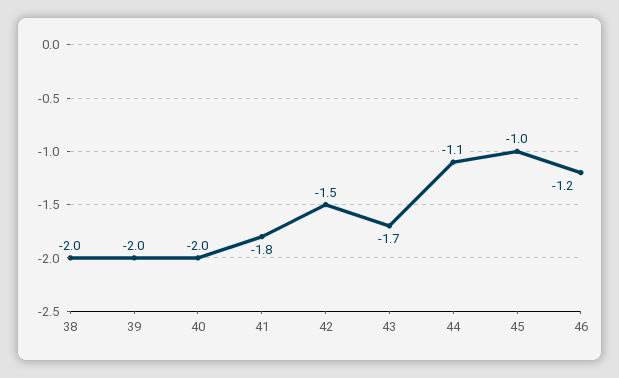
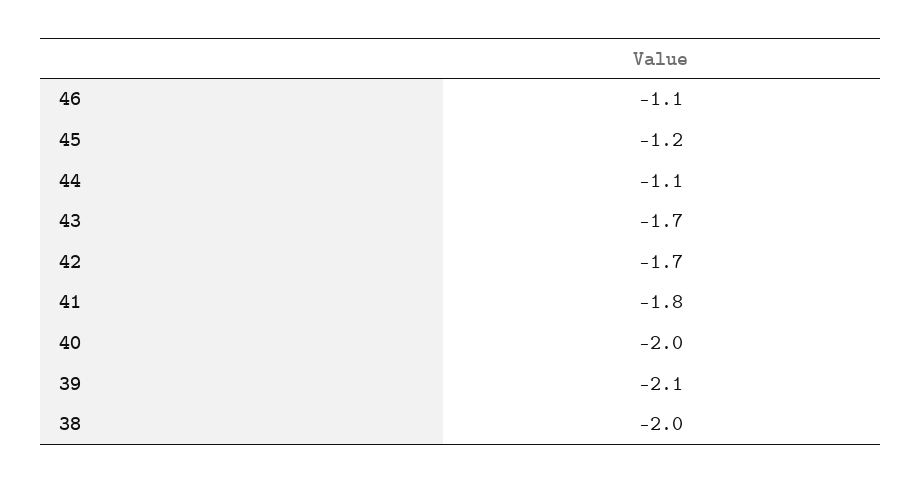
  {
    "38": -2,
-   "39": -2,
+   "39": -2.1,
    "40": -2,
    "41": -1.8,
-   "42": -1.5,
+   "42": -1.7,
    "43": -1.7,
    "44": -1.1,
-   "45": -1,
+   "45": -1.2,
-   "46": -1.2
+   "46": -1.1
  }

